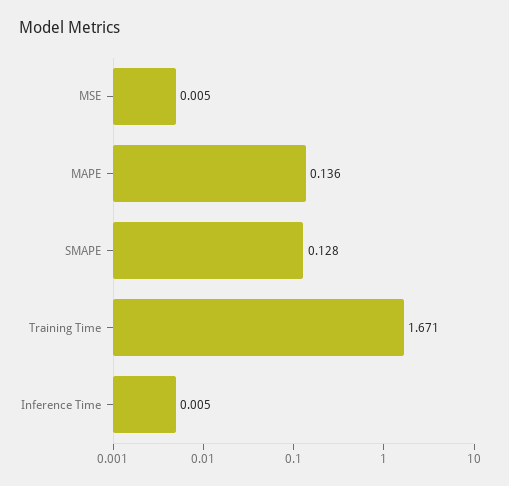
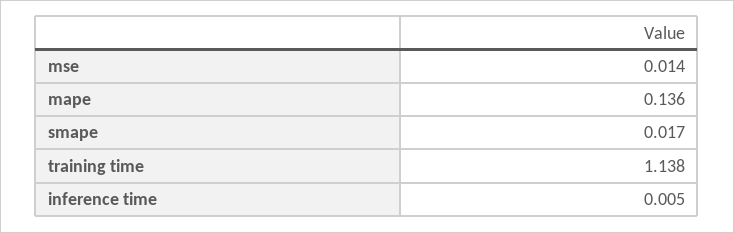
  {
-   "MSE": 0.005,
+   "MSE": 0.014,
    "MAPE": 0.136,
-   "SMAPE": 0.128,
+   "SMAPE": 0.017,
-   "Training Time": 1.671,
+   "Training Time": 1.138,
    "Inference Time": 0.005
  }

